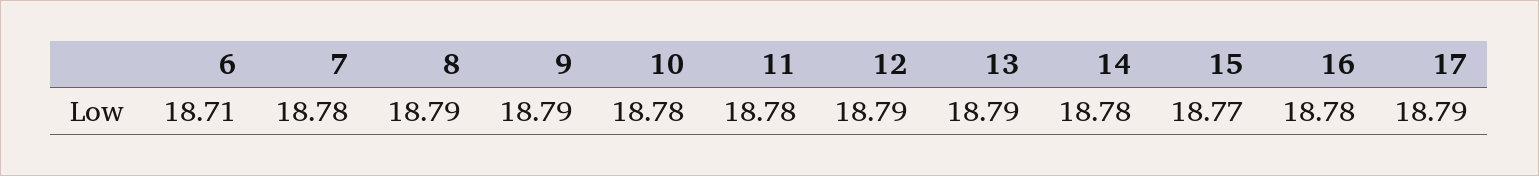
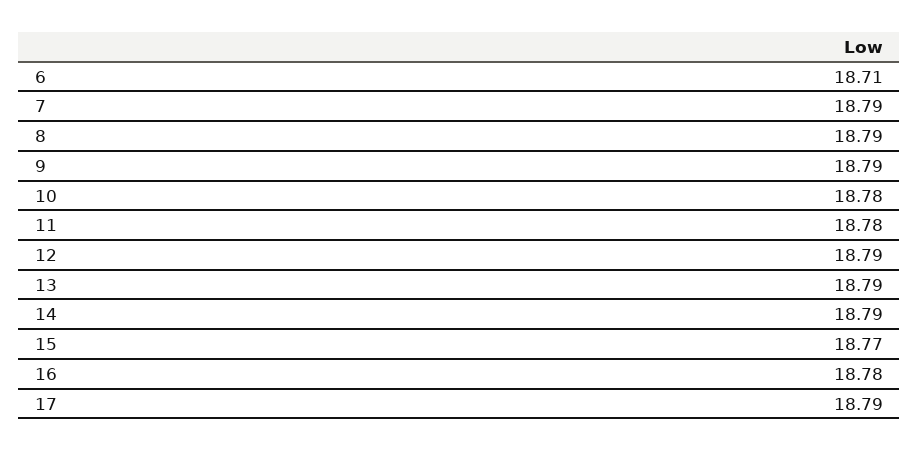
  {
    "6": 18.71,
-   "7": 18.78,
+   "7": 18.79,
    "8": 18.79,
    "9": 18.79,
    "10": 18.78,
    "11": 18.78,
    "12": 18.79,
    "13": 18.79,
-   "14": 18.78,
+   "14": 18.79,
    "15": 18.77,
    "16": 18.78,
    "17": 18.79
  }

